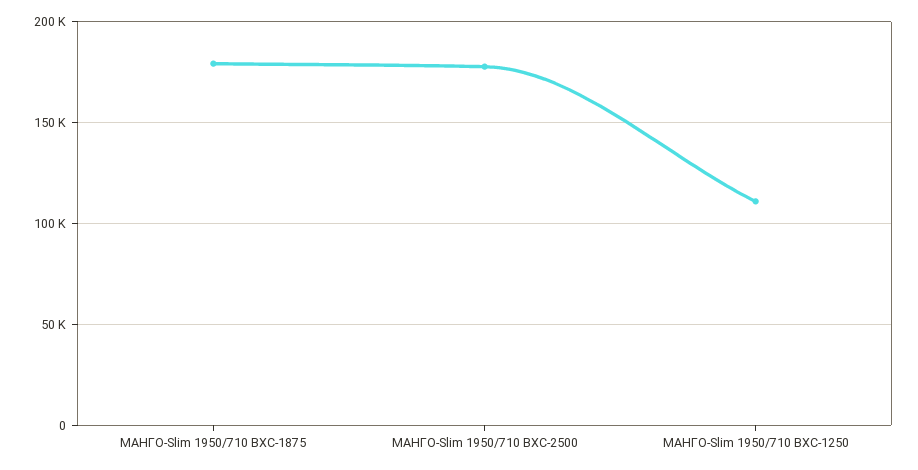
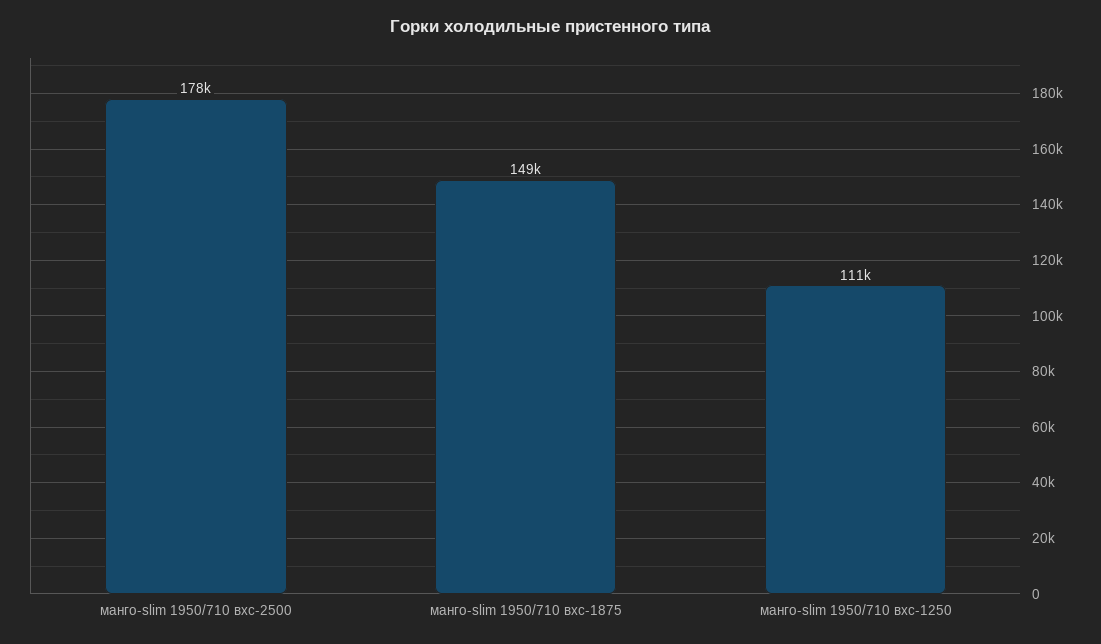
  {
-   "МАНГО-Slim 1950/710 ВХС-1875": 180000,
+   "МАНГО-Slim 1950/710 ВХС-1875": 149000,
    "МАНГО-Slim 1950/710 ВХС-2500": 178000,
    "МАНГО-Slim 1950/710 ВХС-1250": 111000
  }

